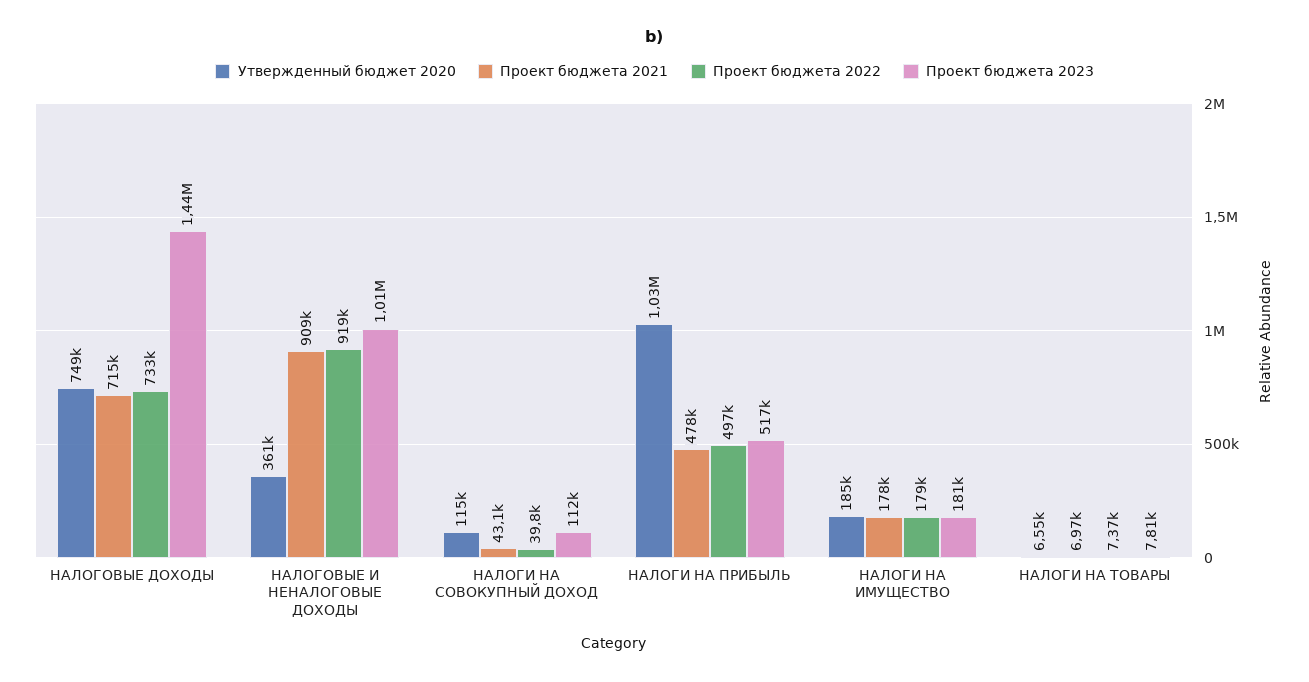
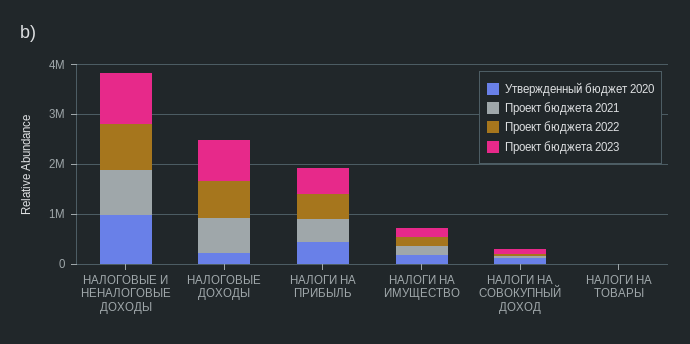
  {
    "Утвержденный бюджет 2020": {
-     "НАЛОГОВЫЕ ДОХОДЫ": 749000,
+     "НАЛОГОВЫЕ ДОХОДЫ": 200000,
-     "НАЛОГОВЫЕ И НЕНАЛОГОВЫЕ ДОХОДЫ": 361000,
+     "НАЛОГОВЫЕ И НЕНАЛОГОВЫЕ ДОХОДЫ": 1000000,
      "НАЛОГИ НА СОВОКУПНЫЙ ДОХОД": 115000,
-     "НАЛОГИ НА ПРИБЫЛЬ": 1030000,
+     "НАЛОГИ НА ПРИБЫЛЬ": 400000,
      "НАЛОГИ НА ИМУЩЕСТВО": 185000,
      "НАЛОГИ НА ТОВАРЫ": 6550
    },
    "Проект бюджета 2021": {
      "НАЛОГОВЫЕ ДОХОДЫ": 715000,
      "НАЛОГОВЫЕ И НЕНАЛОГОВЫЕ ДОХОДЫ": 909000,
      "НАЛОГИ НА СОВОКУПНЫЙ ДОХОД": 43100,
      "НАЛОГИ НА ПРИБЫЛЬ": 478000,
      "НАЛОГИ НА ИМУЩЕСТВО": 178000,
      "НАЛОГИ НА ТОВАРЫ": 6970
    },
    "Проект бюджета 2022": {
      "НАЛОГОВЫЕ ДОХОДЫ": 733000,
      "НАЛОГОВЫЕ И НЕНАЛОГОВЫЕ ДОХОДЫ": 919000,
      "НАЛОГИ НА СОВОКУПНЫЙ ДОХОД": 39800,
      "НАЛОГИ НА ПРИБЫЛЬ": 497000,
      "НАЛОГИ НА ИМУЩЕСТВО": 179000,
      "НАЛОГИ НА ТОВАРЫ": 7370
    },
    "Проект бюджета 2023": {
-     "НАЛОГОВЫЕ ДОХОДЫ": 1440000,
+     "НАЛОГОВЫЕ ДОХОДЫ": 800000,
      "НАЛОГОВЫЕ И НЕНАЛОГОВЫЕ ДОХОДЫ": 1010000,
      "НАЛОГИ НА СОВОКУПНЫЙ ДОХОД": 112000,
      "НАЛОГИ НА ПРИБЫЛЬ": 517000,
      "НАЛОГИ НА ИМУЩЕСТВО": 181000,
      "НАЛОГИ НА ТОВАРЫ": 7810
    }
  }

